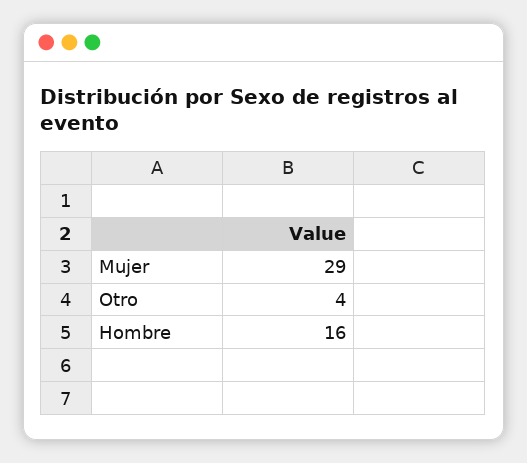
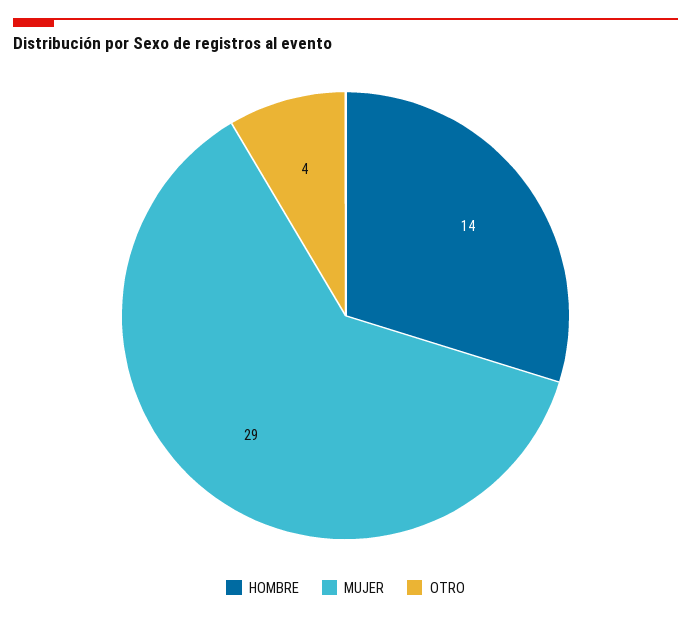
  {
    "Mujer": 29,
    "Otro": 4,
-   "Hombre": 16
+   "Hombre": 14
  }

